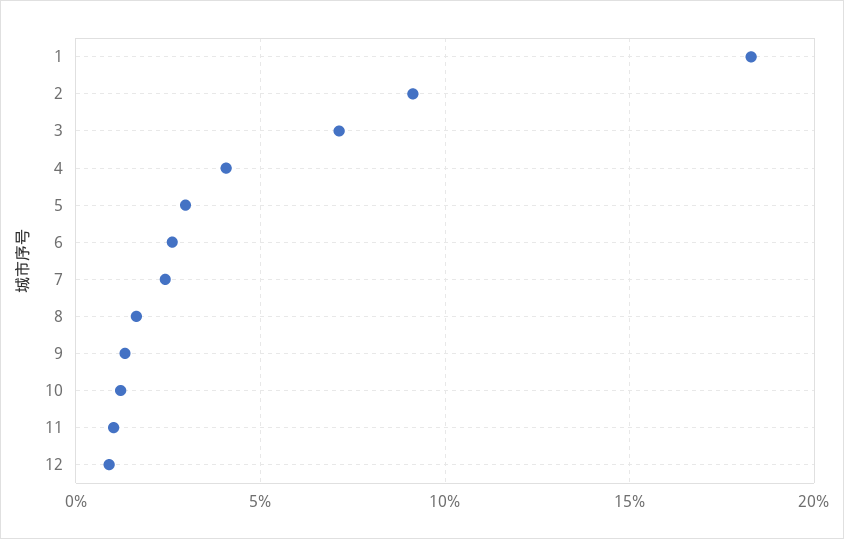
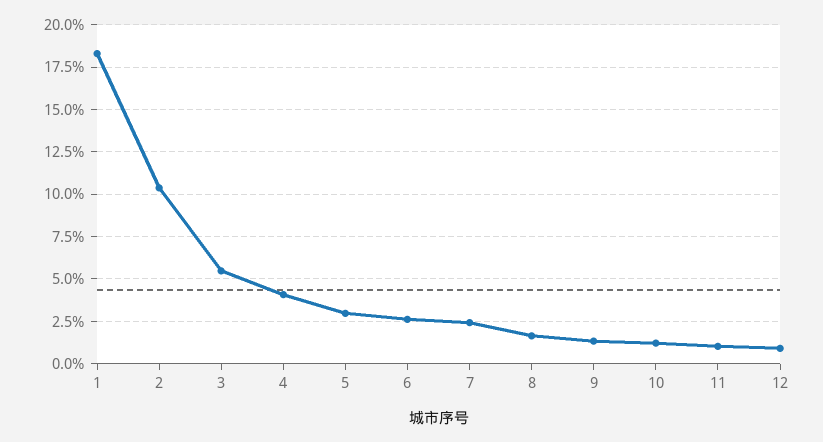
  {
    "1": 18.5,
-   "2": 9,
+   "2": 10.5,
-   "3": 7,
+   "3": 5.5,
    "4": 4,
    "5": 3,
    "6": 2.5,
    "7": 2.5,
    "8": 1.5,
    "9": 1.5,
    "10": 1,
    "11": 1,
    "12": 1
  }

